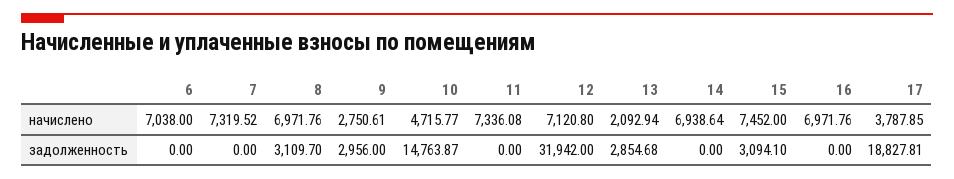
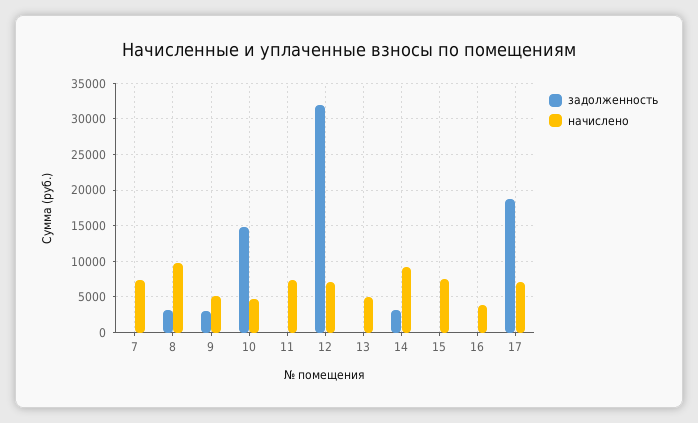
  {
    "начислено": {
-     "6": 7038,
      "7": 7319.52,
-     "8": 6971.76,
+     "8": 10000,
-     "9": 2750.61,
+     "9": 5000,
      "10": 4715.77,
      "11": 7336.08,
      "12": 7120.8,
-     "13": 2092.94,
+     "13": 5000,
-     "14": 6938.64,
+     "14": 9000,
      "15": 7452,
-     "16": 6971.76,
+     "16": 4000,
-     "17": 3787.85
+     "17": 7000
    },
    "задолженность": {
-     "6": 0,
      "7": 0,
      "8": 3109.7,
      "9": 2956,
      "10": 14763.87,
      "11": 0,
      "12": 31942,
-     "13": 2854.68,
+     "13": 0,
-     "14": 0,
+     "14": 3000,
-     "15": 3094.1,
+     "15": 0,
      "16": 0,
      "17": 18827.81
    }
  }

